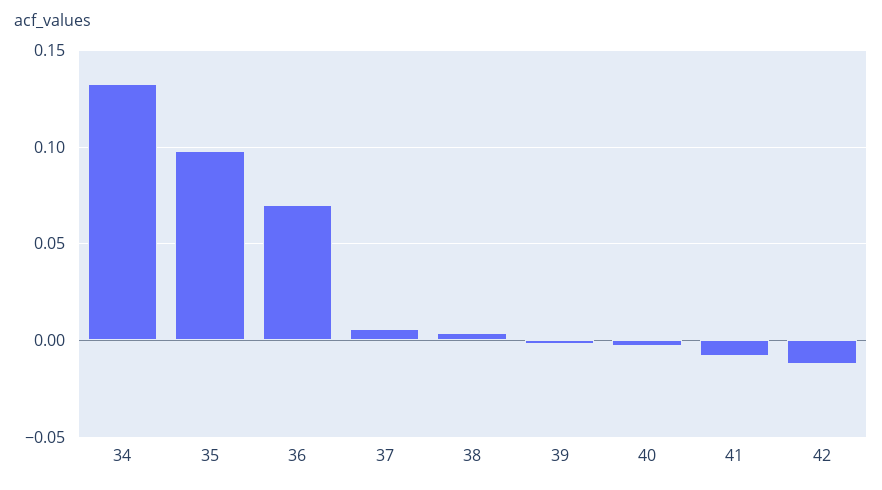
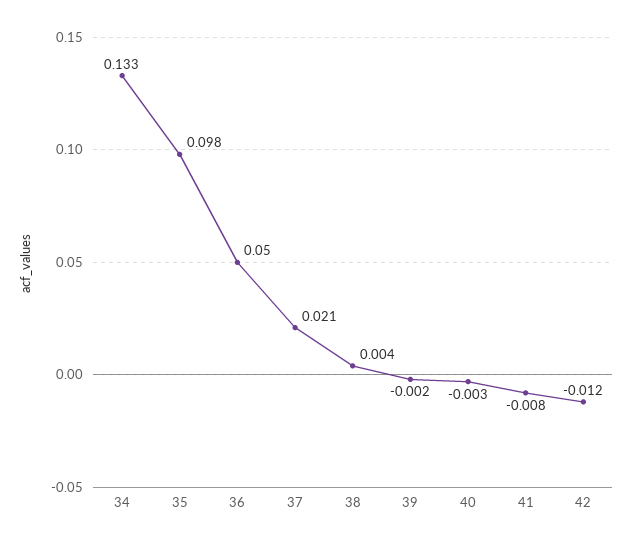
  {
    "34": 0.133,
    "35": 0.098,
-   "36": 0.07,
+   "36": 0.05,
-   "37": 0.005,
+   "37": 0.021,
    "38": 0.004,
    "39": -0.002,
    "40": -0.003,
    "41": -0.008,
    "42": -0.012
  }

